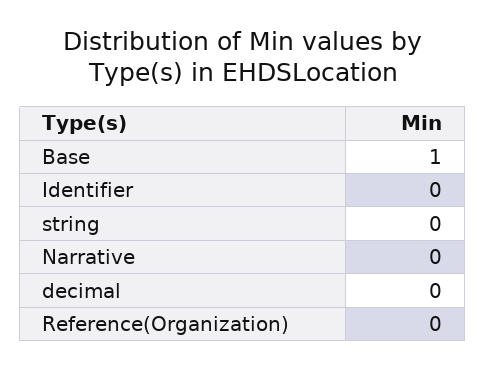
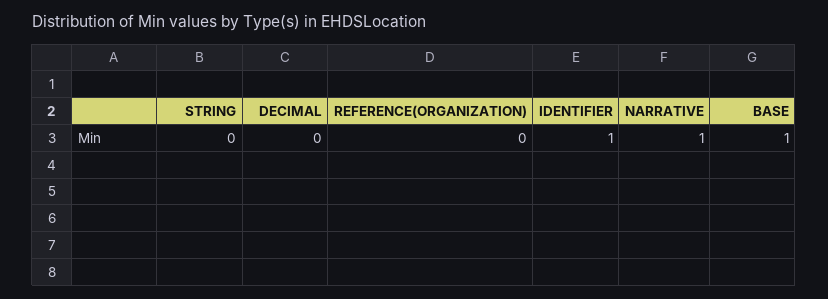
  {
    "Base": 1,
-   "Identifier": 0,
+   "Identifier": 1,
    "string": 0,
-   "Narrative": 0,
+   "Narrative": 1,
    "decimal": 0,
    "Reference(Organization)": 0
  }

